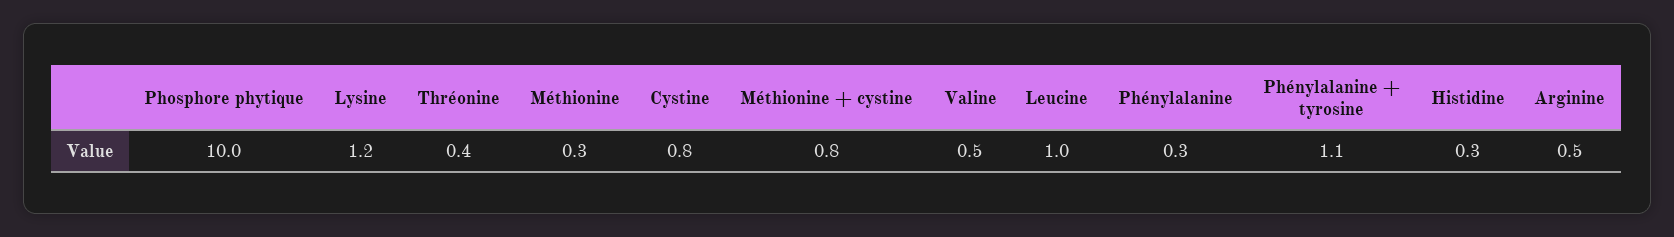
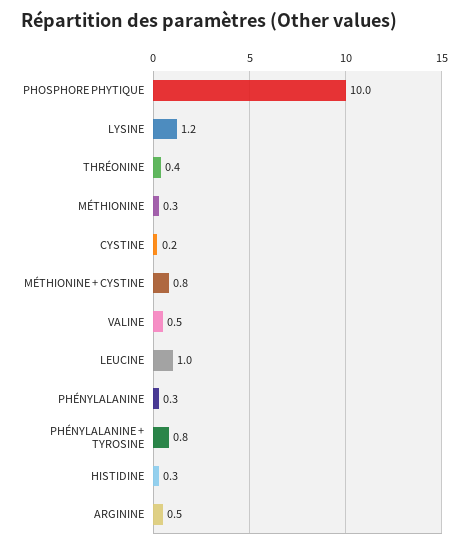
  {
    "Phosphore phytique": 10,
    "Lysine": 1.2,
    "Thréonine": 0.4,
    "Méthionine": 0.3,
-   "Cystine": 0.8,
+   "Cystine": 0.2,
    "Méthionine + cystine": 0.8,
    "Valine": 0.5,
    "Leucine": 1,
    "Phénylalanine": 0.3,
-   "Phénylalanine + tyrosine": 1.1,
+   "Phénylalanine + tyrosine": 0.8,
    "Histidine": 0.3,
    "Arginine": 0.5
  }

